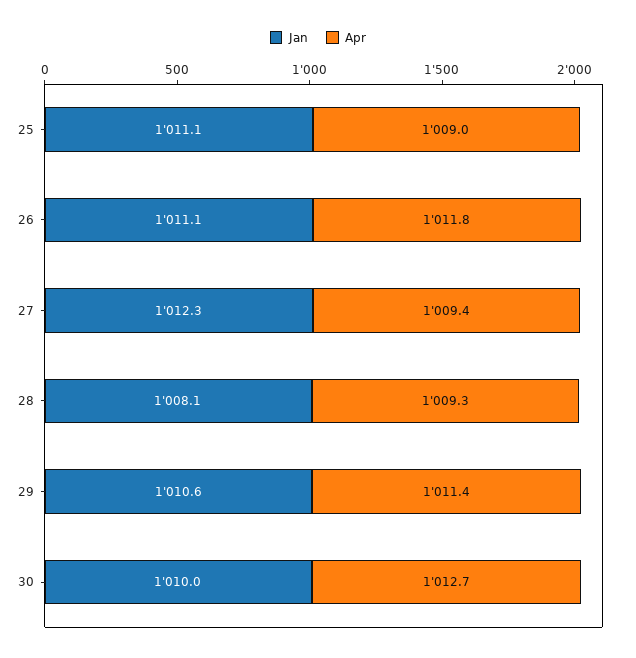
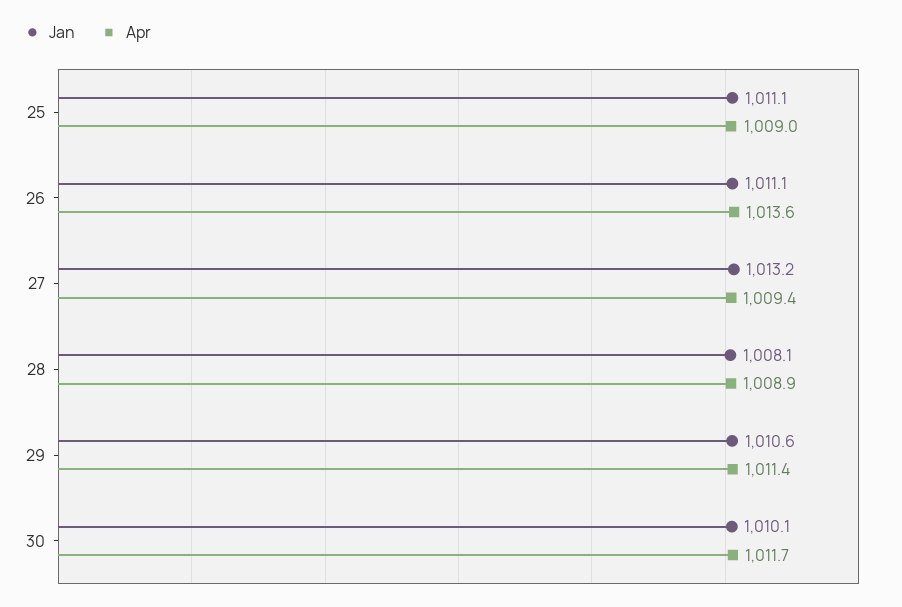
  {
    "Jan": {
      "25": 1011.1,
      "26": 1011.1,
-     "27": 1012.3,
+     "27": 1013.2,
      "28": 1008.1,
      "29": 1010.6,
-     "30": 1010
+     "30": 1010.1
    },
    "Apr": {
      "25": 1009,
-     "26": 1011.8,
+     "26": 1013.6,
      "27": 1009.4,
-     "28": 1009.3,
+     "28": 1008.9,
      "29": 1011.4,
-     "30": 1012.7
+     "30": 1011.7
    }
  }

